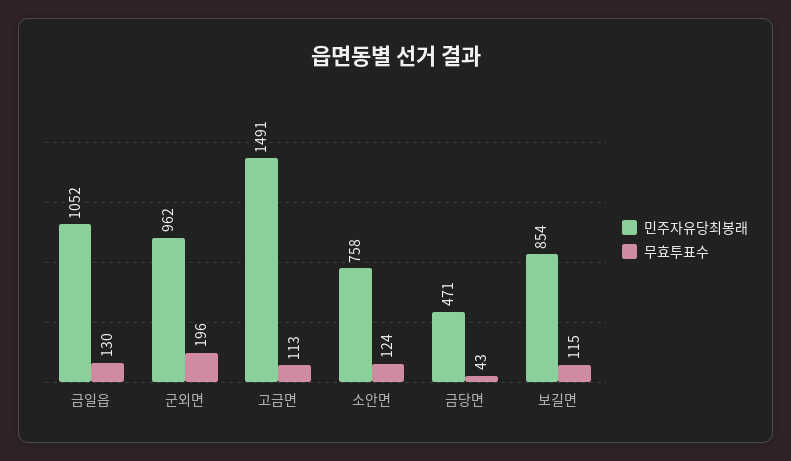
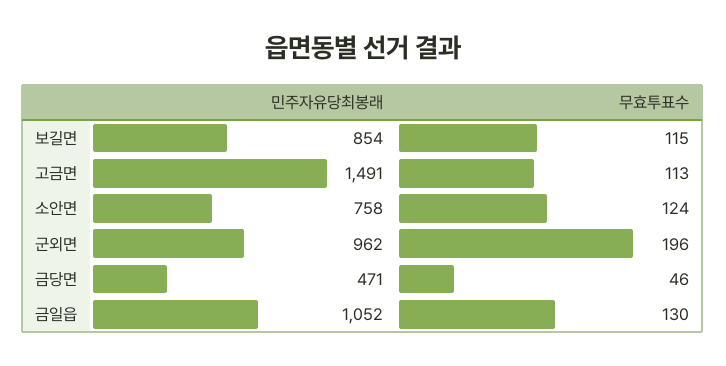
  {
    "민주자유당최봉래": {
      "금일읍": 1052,
      "군외면": 962,
      "고금면": 1491,
      "소안면": 758,
      "금당면": 471,
      "보길면": 854
    },
    "무효투표수": {
      "금일읍": 130,
      "군외면": 196,
      "고금면": 113,
      "소안면": 124,
-     "금당면": 43,
+     "금당면": 46,
      "보길면": 115
    }
  }

